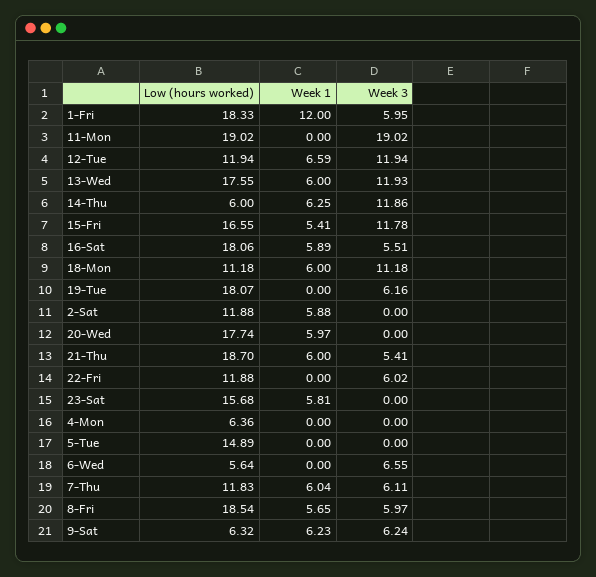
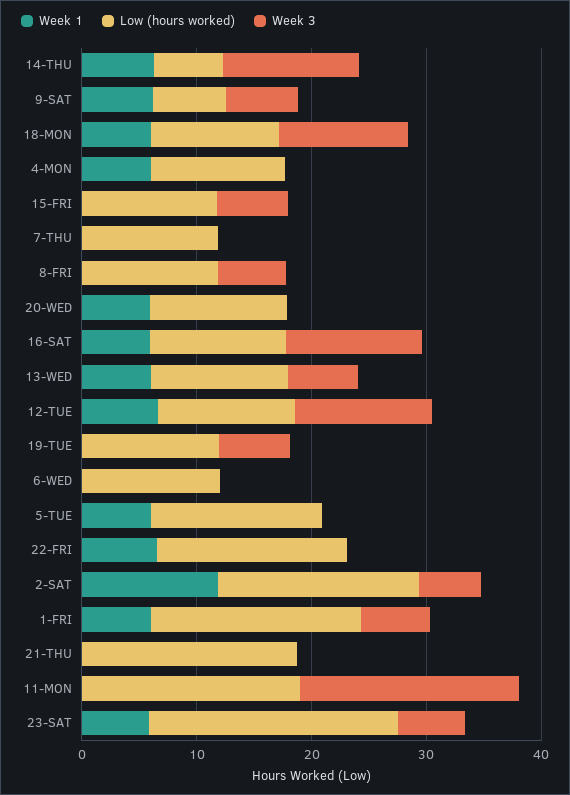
  {
    "Low (hours worked)": {
      "1-Fri": 18.33,
      "11-Mon": 19.02,
      "12-Tue": 11.94,
-     "13-Wed": 17.55,
+     "13-Wed": 12,
      "14-Thu": 6,
-     "15-Fri": 16.55,
+     "15-Fri": 12,
-     "16-Sat": 18.06,
+     "16-Sat": 12,
      "18-Mon": 11.18,
-     "19-Tue": 18.07,
+     "19-Tue": 12,
-     "2-Sat": 11.88,
+     "2-Sat": 18,
-     "20-Wed": 17.74,
+     "20-Wed": 12,
      "21-Thu": 18.7,
-     "22-Fri": 11.88,
+     "22-Fri": 16,
-     "23-Sat": 15.68,
+     "23-Sat": 22,
-     "4-Mon": 6.36,
+     "4-Mon": 12,
      "5-Tue": 14.89,
-     "6-Wed": 5.64,
+     "6-Wed": 12,
      "7-Thu": 11.83,
-     "8-Fri": 18.54,
+     "8-Fri": 12,
      "9-Sat": 6.32
    },
    "Week 1": {
-     "1-Fri": 12,
+     "1-Fri": 6,
      "11-Mon": 0,
      "12-Tue": 6.59,
      "13-Wed": 6,
      "14-Thu": 6.25,
-     "15-Fri": 5.41,
+     "15-Fri": 0,
      "16-Sat": 5.89,
      "18-Mon": 6,
      "19-Tue": 0,
-     "2-Sat": 5.88,
+     "2-Sat": 12,
      "20-Wed": 5.97,
-     "21-Thu": 6,
+     "21-Thu": 0,
-     "22-Fri": 0,
+     "22-Fri": 6,
      "23-Sat": 5.81,
-     "4-Mon": 0,
+     "4-Mon": 6,
-     "5-Tue": 0,
+     "5-Tue": 6,
      "6-Wed": 0,
-     "7-Thu": 6.04,
+     "7-Thu": 0,
-     "8-Fri": 5.65,
+     "8-Fri": 0,
      "9-Sat": 6.23
    },
    "Week 3": {
      "1-Fri": 5.95,
      "11-Mon": 19.02,
      "12-Tue": 11.94,
-     "13-Wed": 11.93,
+     "13-Wed": 6,
      "14-Thu": 11.86,
-     "15-Fri": 11.78,
+     "15-Fri": 6,
-     "16-Sat": 5.51,
+     "16-Sat": 12,
      "18-Mon": 11.18,
      "19-Tue": 6.16,
-     "2-Sat": 0,
+     "2-Sat": 6,
      "20-Wed": 0,
-     "21-Thu": 5.41,
+     "21-Thu": 0,
-     "22-Fri": 6.02,
+     "22-Fri": 0,
-     "23-Sat": 0,
+     "23-Sat": 6,
      "4-Mon": 0,
      "5-Tue": 0,
-     "6-Wed": 6.55,
+     "6-Wed": 0,
-     "7-Thu": 6.11,
+     "7-Thu": 0,
      "8-Fri": 5.97,
      "9-Sat": 6.24
    }
  }

